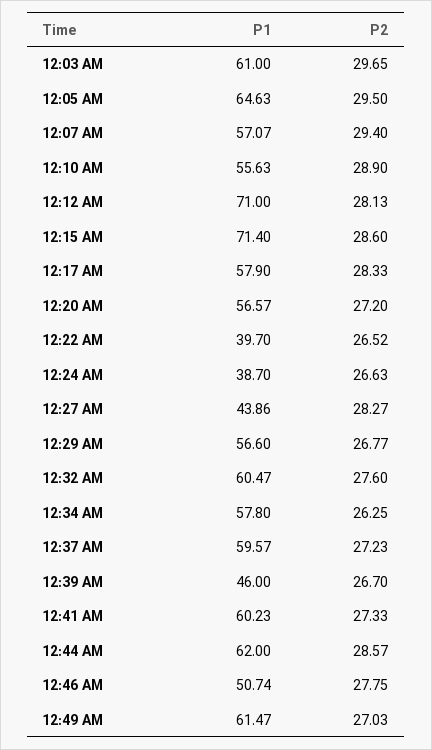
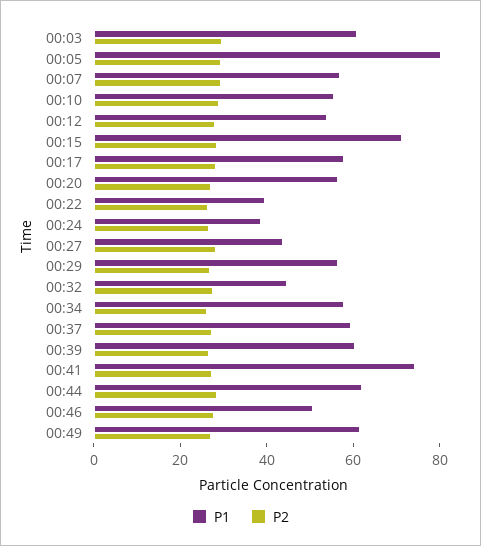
  {
    "P1": {
      "12:03 AM": 61,
-     "12:05 AM": 64.63,
+     "12:05 AM": 80,
      "12:07 AM": 57.07,
      "12:10 AM": 55.63,
-     "12:12 AM": 71,
+     "12:12 AM": 55,
      "12:15 AM": 71.4,
      "12:17 AM": 57.9,
      "12:20 AM": 56.57,
      "12:22 AM": 39.7,
      "12:24 AM": 38.7,
      "12:27 AM": 43.86,
      "12:29 AM": 56.6,
-     "12:32 AM": 60.47,
+     "12:32 AM": 45,
      "12:34 AM": 57.8,
      "12:37 AM": 59.57,
-     "12:39 AM": 46,
+     "12:39 AM": 60,
-     "12:41 AM": 60.23,
+     "12:41 AM": 75,
      "12:44 AM": 62,
      "12:46 AM": 50.74,
      "12:49 AM": 61.47
    },
    "P2": {
      "12:03 AM": 29.65,
      "12:05 AM": 29.5,
      "12:07 AM": 29.4,
      "12:10 AM": 28.9,
      "12:12 AM": 28.13,
      "12:15 AM": 28.6,
      "12:17 AM": 28.33,
      "12:20 AM": 27.2,
      "12:22 AM": 26.52,
      "12:24 AM": 26.63,
      "12:27 AM": 28.27,
      "12:29 AM": 26.77,
      "12:32 AM": 27.6,
      "12:34 AM": 26.25,
      "12:37 AM": 27.23,
      "12:39 AM": 26.7,
      "12:41 AM": 27.33,
      "12:44 AM": 28.57,
      "12:46 AM": 27.75,
      "12:49 AM": 27.03
    }
  }

